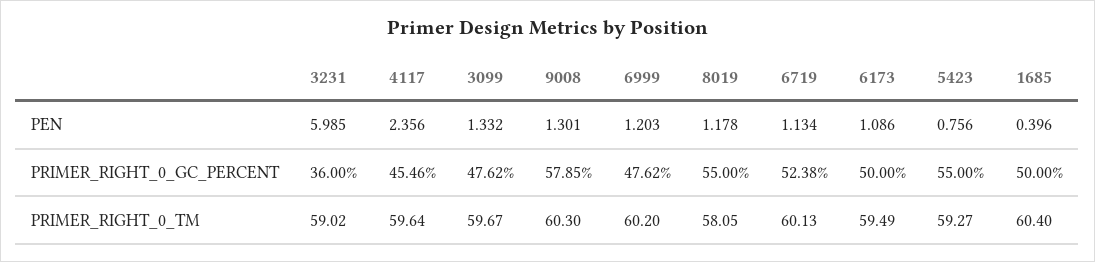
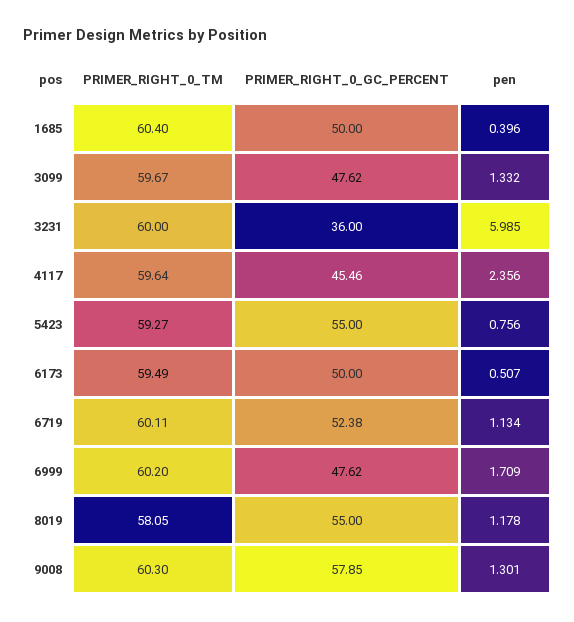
  {
    "3231": {
      "PEN": 5.985,
      "PRIMER_RIGHT_0_GC_PERCENT": 36,
-     "PRIMER_RIGHT_0_TM": 59.02
+     "PRIMER_RIGHT_0_TM": 60
    },
    "4117": {
      "PEN": 2.356,
      "PRIMER_RIGHT_0_GC_PERCENT": 45.46,
      "PRIMER_RIGHT_0_TM": 59.64
    },
    "3099": {
      "PEN": 1.332,
      "PRIMER_RIGHT_0_GC_PERCENT": 47.62,
      "PRIMER_RIGHT_0_TM": 59.67
    },
    "9008": {
      "PEN": 1.301,
      "PRIMER_RIGHT_0_GC_PERCENT": 57.85,
      "PRIMER_RIGHT_0_TM": 60.3
    },
    "6999": {
-     "PEN": 1.203,
+     "PEN": 1.709,
      "PRIMER_RIGHT_0_GC_PERCENT": 47.62,
      "PRIMER_RIGHT_0_TM": 60.2
    },
    "8019": {
      "PEN": 1.178,
      "PRIMER_RIGHT_0_GC_PERCENT": 55,
      "PRIMER_RIGHT_0_TM": 58.05
    },
    "6719": {
      "PEN": 1.134,
      "PRIMER_RIGHT_0_GC_PERCENT": 52.38,
-     "PRIMER_RIGHT_0_TM": 60.13
+     "PRIMER_RIGHT_0_TM": 60.11
    },
    "6173": {
-     "PEN": 1.086,
+     "PEN": 0.507,
      "PRIMER_RIGHT_0_GC_PERCENT": 50,
      "PRIMER_RIGHT_0_TM": 59.49
    },
    "5423": {
      "PEN": 0.756,
      "PRIMER_RIGHT_0_GC_PERCENT": 55,
      "PRIMER_RIGHT_0_TM": 59.27
    },
    "1685": {
      "PEN": 0.396,
      "PRIMER_RIGHT_0_GC_PERCENT": 50,
      "PRIMER_RIGHT_0_TM": 60.4
    }
  }

